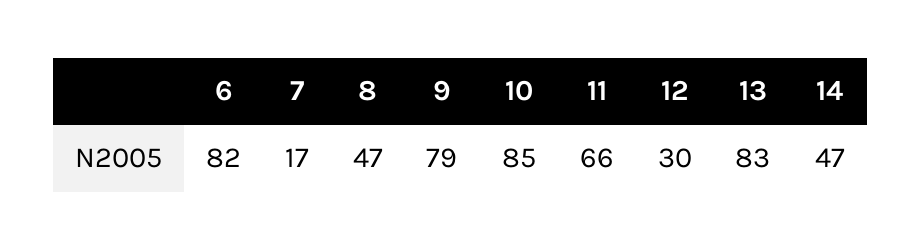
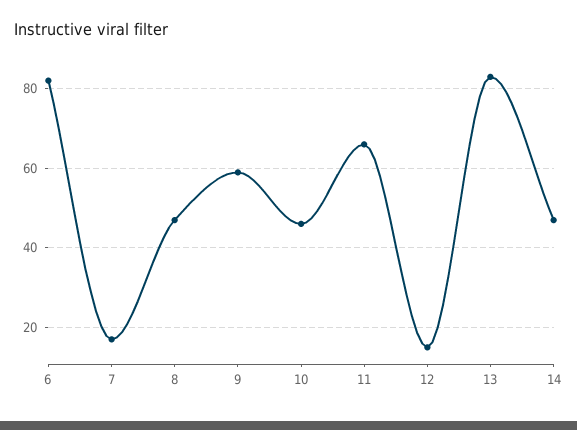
  {
    "6": 82,
    "7": 17,
    "8": 47,
-   "9": 79,
+   "9": 60,
-   "10": 85,
+   "10": 45,
    "11": 66,
-   "12": 30,
+   "12": 15,
    "13": 83,
    "14": 47
  }

